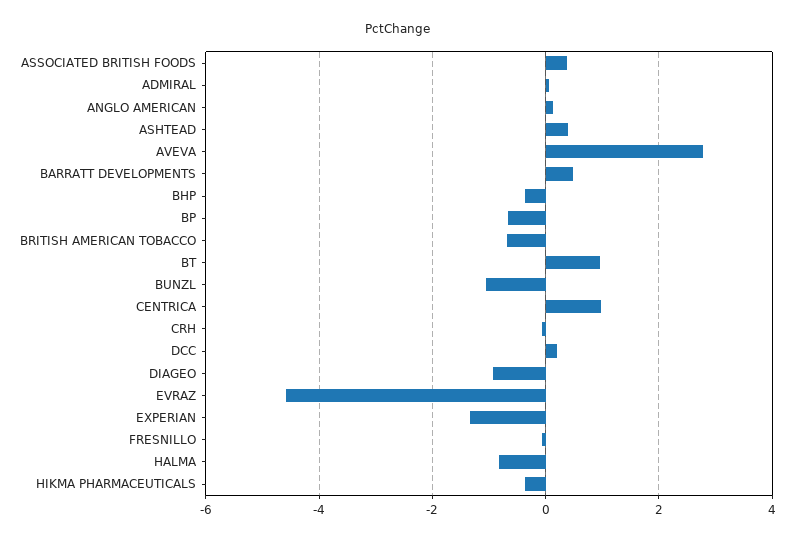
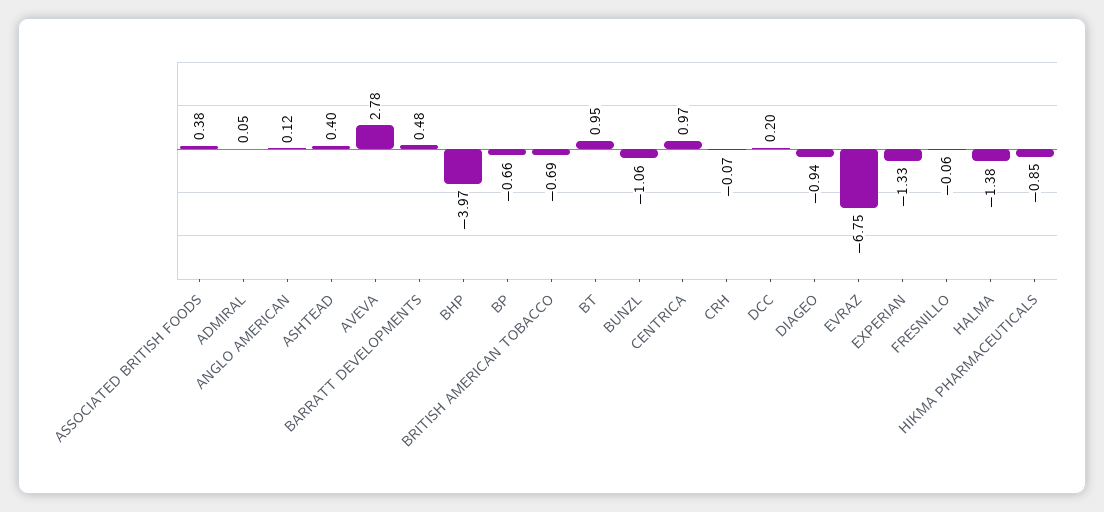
  {
    "ASSOCIATED BRITISH FOODS": 0.38,
    "ADMIRAL": 0.05,
    "ANGLO AMERICAN": 0.12,
    "ASHTEAD": 0.4,
    "AVEVA": 2.78,
    "BARRATT DEVELOPMENTS": 0.48,
-   "BHP": -0.4,
+   "BHP": -3.97,
    "BP": -0.66,
    "BRITISH AMERICAN TOBACCO": -0.69,
    "BT": 0.95,
    "BUNZL": -1.06,
    "CENTRICA": 0.97,
    "CRH": -0.07,
    "DCC": 0.2,
    "DIAGEO": -0.94,
-   "EVRAZ": -4.6,
+   "EVRAZ": -6.75,
    "EXPERIAN": -1.33,
    "FRESNILLO": -0.06,
-   "HALMA": -0.8,
+   "HALMA": -1.38,
-   "HIKMA PHARMACEUTICALS": -0.4
+   "HIKMA PHARMACEUTICALS": -0.85
  }

